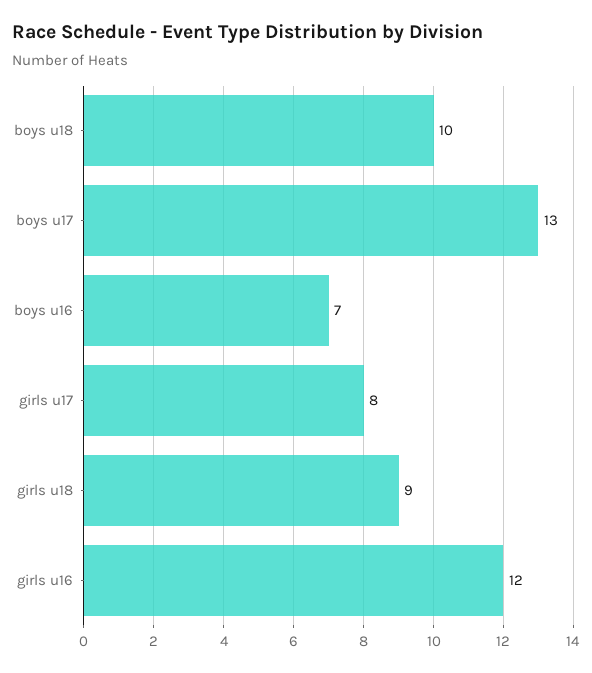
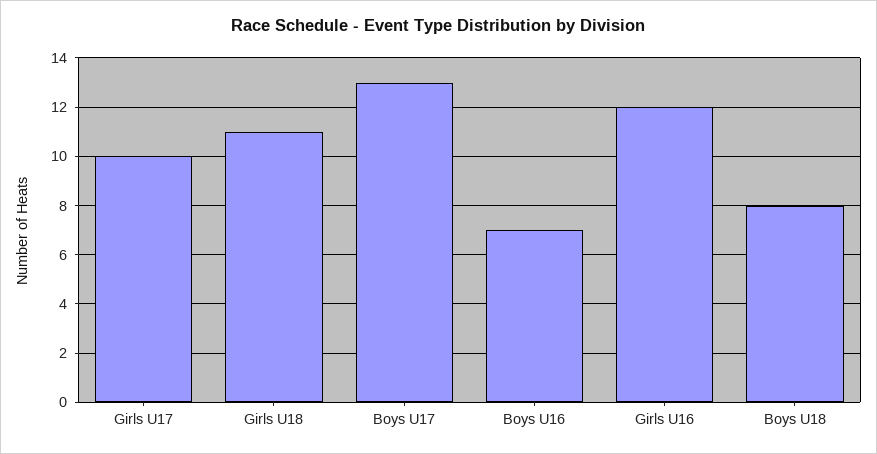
  {
-   "boys u18": 10,
+   "boys u18": 8,
    "boys u17": 13,
    "boys u16": 7,
-   "girls u17": 8,
+   "girls u17": 10,
-   "girls u18": 9,
+   "girls u18": 11,
    "girls u16": 12
  }

